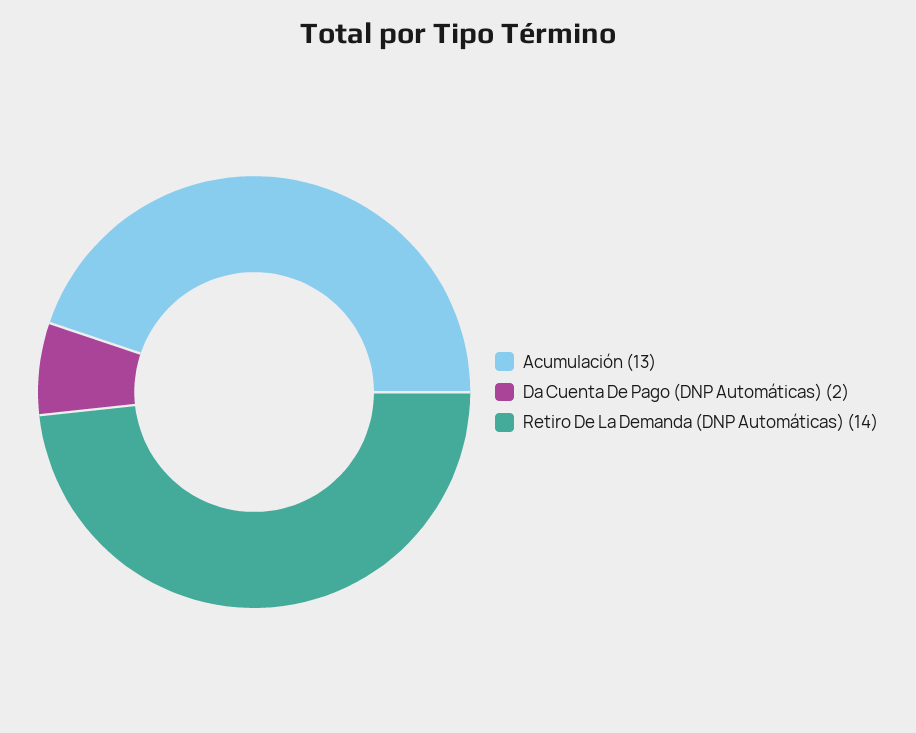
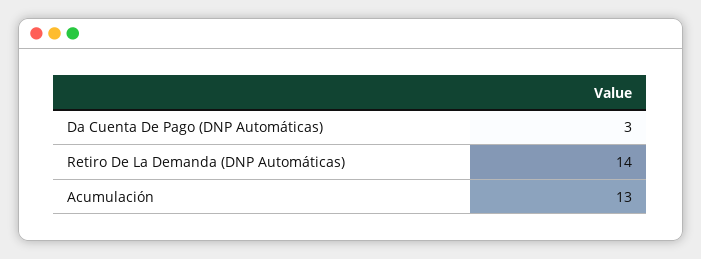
  {
    "Acumulación": 13,
-   "Da Cuenta De Pago (DNP Automáticas)": 2,
+   "Da Cuenta De Pago (DNP Automáticas)": 3,
    "Retiro De La Demanda (DNP Automáticas)": 14
  }

